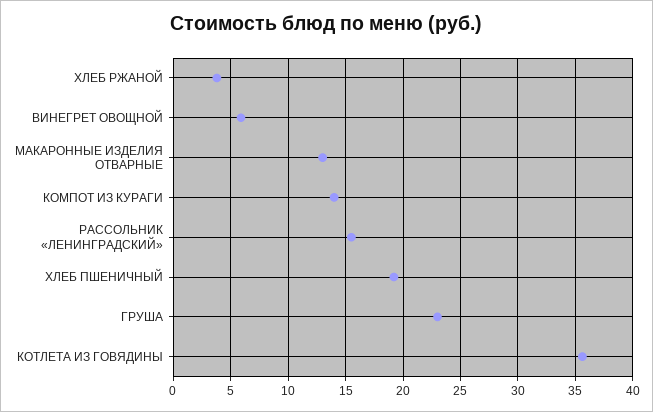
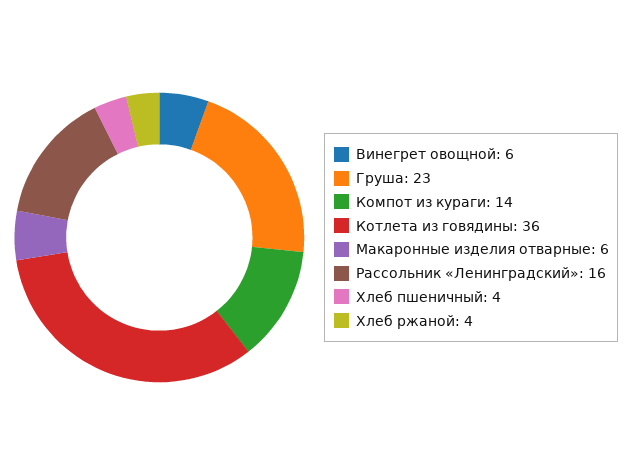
  {
    "ХЛЕБ РЖАНОЙ": 4,
    "ВИНЕГРЕТ ОВОЩНОЙ": 6,
-   "МАКАРОННЫЕ ИЗДЕЛИЯ ОТВАРНЫЕ": 13,
+   "МАКАРОННЫЕ ИЗДЕЛИЯ ОТВАРНЫЕ": 6,
    "КОМПОТ ИЗ КУРАГИ": 14,
    "РАССОЛЬНИК «ЛЕНИНГРАДСКИЙ»": 16,
-   "ХЛЕБ ПШЕНИЧНЫЙ": 19,
+   "ХЛЕБ ПШЕНИЧНЫЙ": 4,
    "ГРУША": 23,
    "КОТЛЕТА ИЗ ГОВЯДИНЫ": 36
  }

